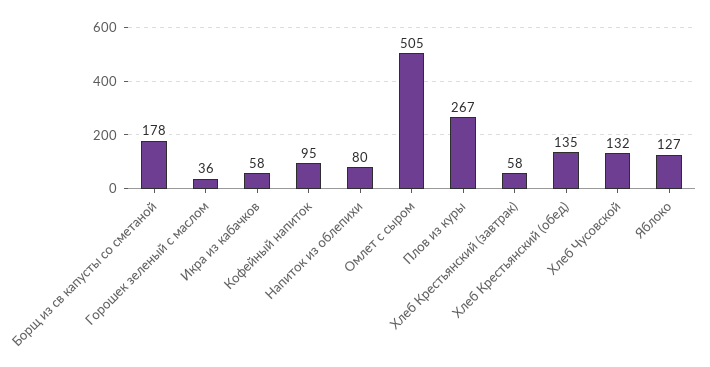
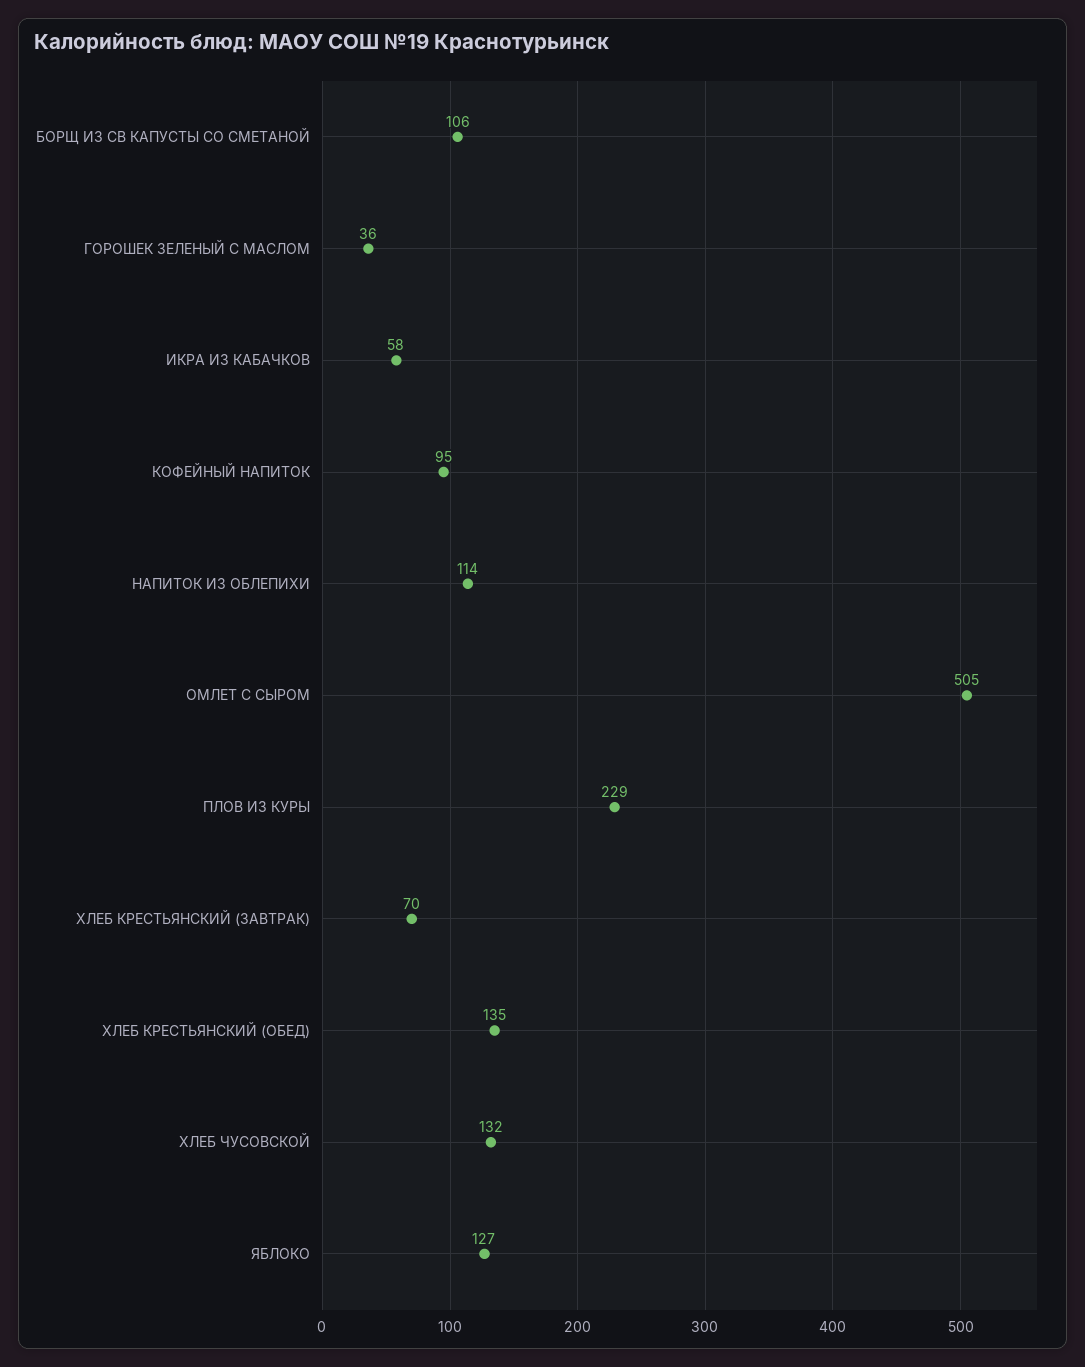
  {
-   "Борщ из св капусты со сметаной": 178,
+   "Борщ из св капусты со сметаной": 106,
    "Горошек зеленый с маслом": 36,
    "Икра из кабачков": 58,
    "Кофейный напиток": 95,
-   "Напиток из облепихи": 80,
+   "Напиток из облепихи": 114,
    "Омлет с сыром": 505,
-   "Плов из куры": 267,
+   "Плов из куры": 229,
-   "Хлеб Крестьянский (завтрак)": 58,
+   "Хлеб Крестьянский (завтрак)": 70,
    "Хлеб Крестьянский (обед)": 135,
    "Хлеб Чусовской": 132,
    "Яблоко": 127
  }

